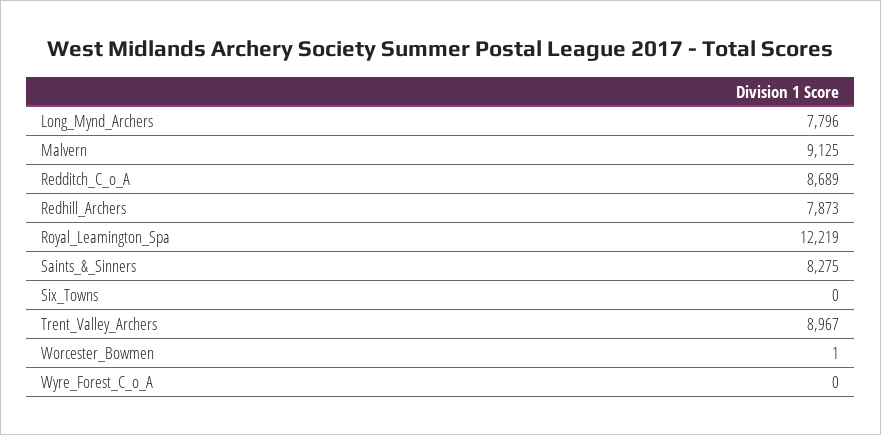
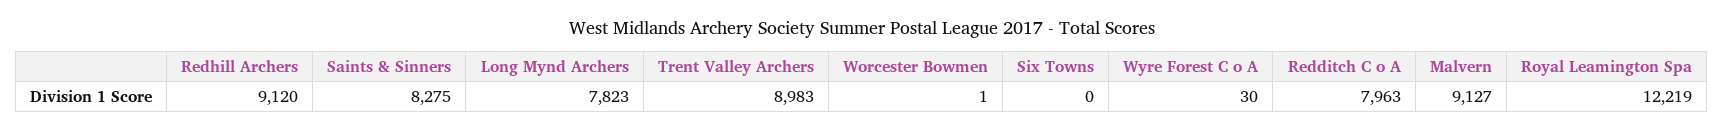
  {
-   "Long_Mynd_Archers": 7796,
+   "Long_Mynd_Archers": 7823,
-   "Malvern": 9125,
+   "Malvern": 9127,
-   "Redditch_C_o_A": 8689,
+   "Redditch_C_o_A": 7963,
-   "Redhill_Archers": 7873,
+   "Redhill_Archers": 9120,
    "Royal_Leamington_Spa": 12219,
    "Saints_&_Sinners": 8275,
    "Six_Towns": 0,
-   "Trent_Valley_Archers": 8967,
+   "Trent_Valley_Archers": 8983,
    "Worcester_Bowmen": 1,
-   "Wyre_Forest_C_o_A": 0
+   "Wyre_Forest_C_o_A": 30
  }

